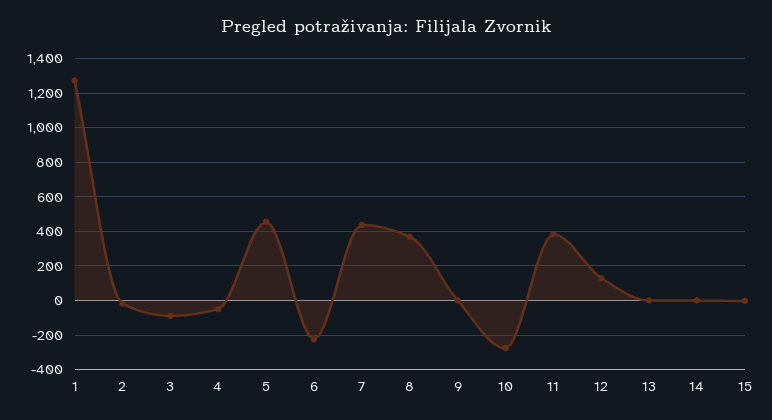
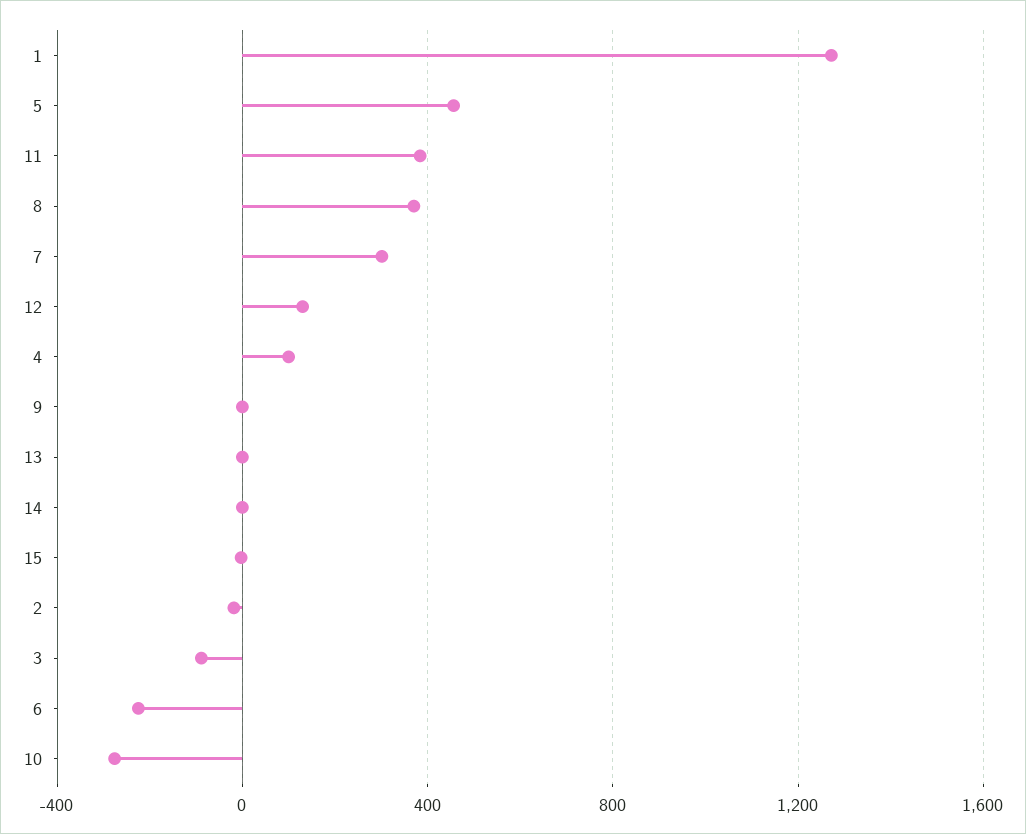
  {
    "1": 1250,
    "2": 0,
    "3": -100,
-   "4": -50,
+   "4": 100,
    "5": 450,
    "6": -200,
-   "7": 450,
+   "7": 300,
    "8": 350,
    "9": 0,
    "10": -300,
    "11": 400,
    "12": 150,
    "13": 0,
    "14": 0,
    "15": 0
  }

